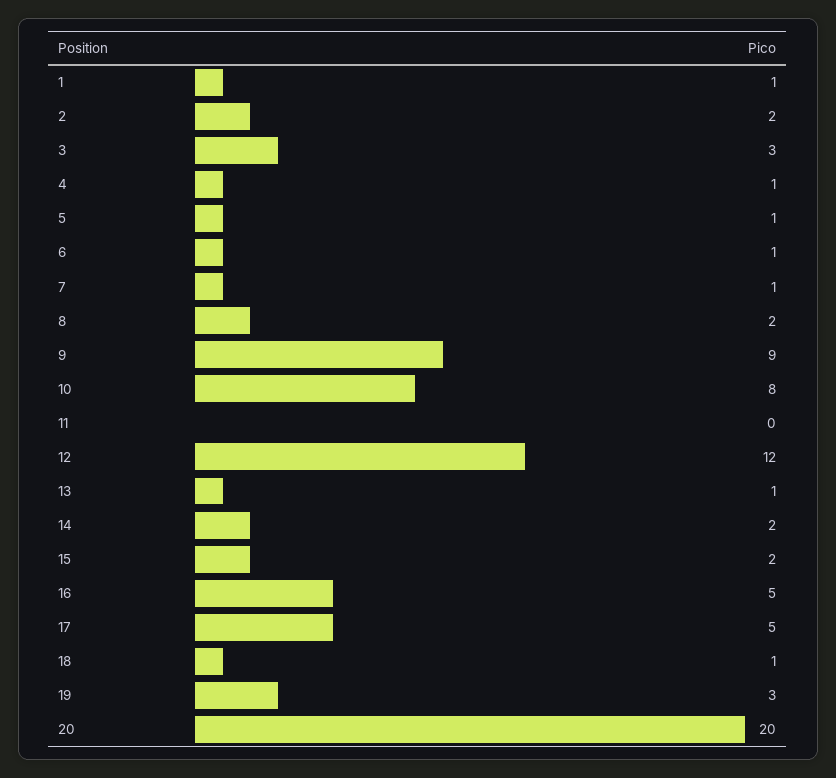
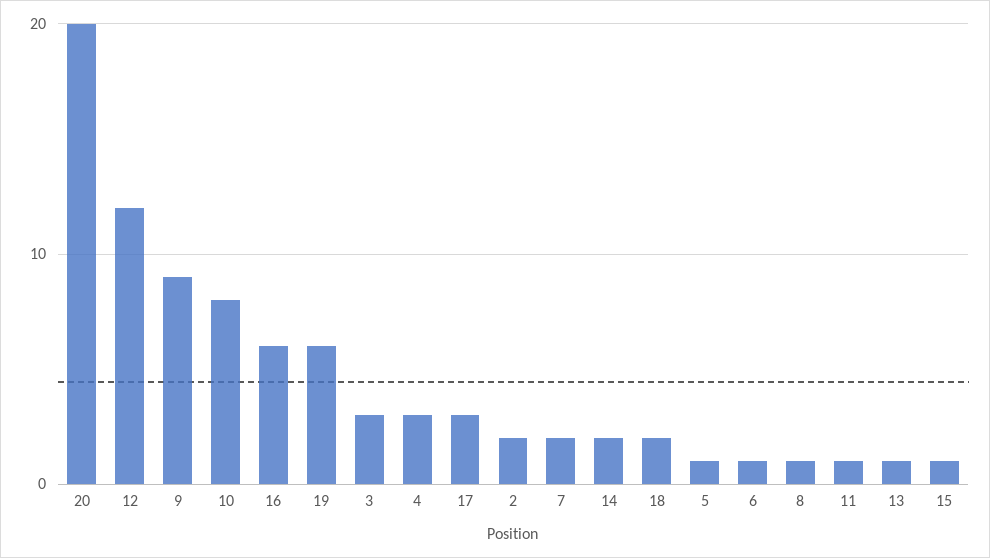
  {
-   "1": 1,
    "2": 2,
    "3": 3,
-   "4": 1,
+   "4": 3,
    "5": 1,
    "6": 1,
-   "7": 1,
+   "7": 2,
-   "8": 2,
+   "8": 1,
    "9": 9,
    "10": 8,
-   "11": 0,
+   "11": 1,
    "12": 12,
    "13": 1,
    "14": 2,
-   "15": 2,
+   "15": 1,
-   "16": 5,
+   "16": 6,
-   "17": 5,
+   "17": 3,
-   "18": 1,
+   "18": 2,
-   "19": 3,
+   "19": 6,
    "20": 20
  }

